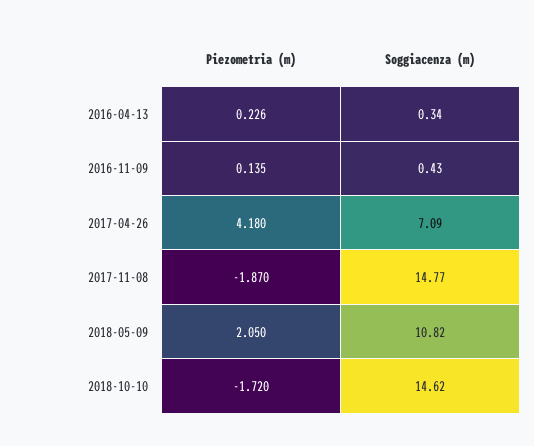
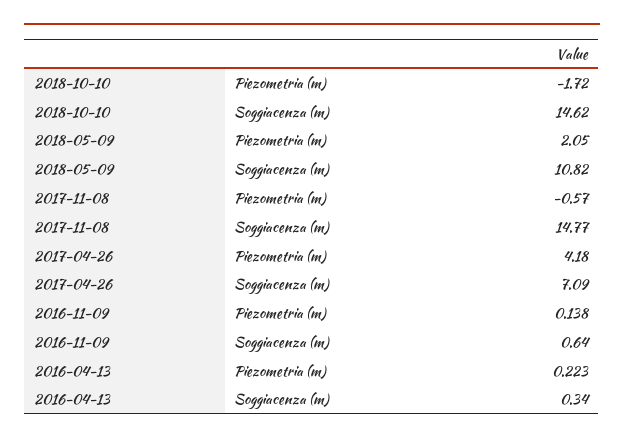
  {
    "Piezometria (m)": {
-     "2016-04-13": 0.226,
+     "2016-04-13": 0.223,
-     "2016-11-09": 0.135,
+     "2016-11-09": 0.138,
      "2017-04-26": 4.18,
-     "2017-11-08": -1.87,
+     "2017-11-08": -0.57,
      "2018-05-09": 2.05,
      "2018-10-10": -1.72
    },
    "Soggiacenza (m)": {
      "2016-04-13": 0.34,
-     "2016-11-09": 0.43,
+     "2016-11-09": 0.64,
      "2017-04-26": 7.09,
      "2017-11-08": 14.77,
      "2018-05-09": 10.82,
      "2018-10-10": 14.62
    }
  }

